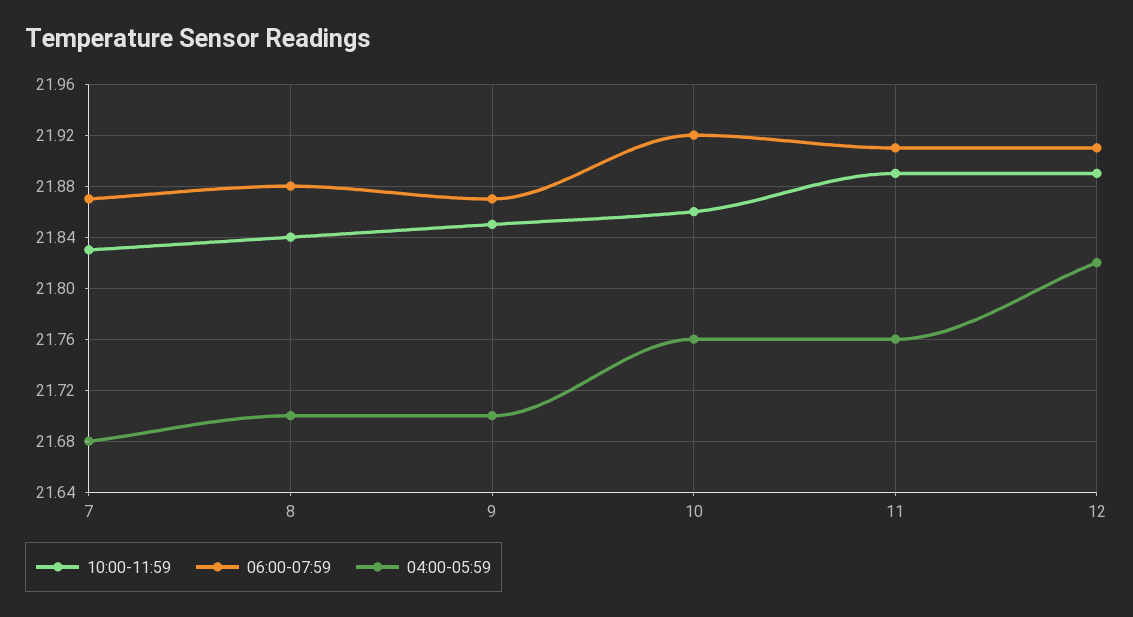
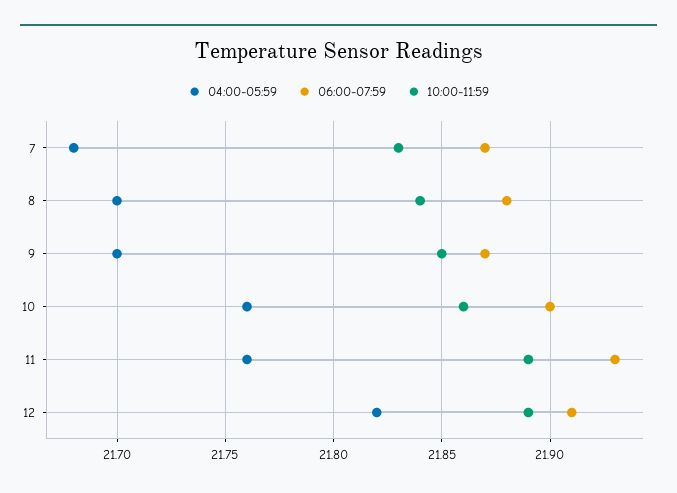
  {
    "10:00-11:59": {
      "7": 21.83,
      "8": 21.84,
      "9": 21.85,
      "10": 21.86,
      "11": 21.89,
      "12": 21.89
    },
    "06:00-07:59": {
      "7": 21.87,
      "8": 21.88,
      "9": 21.87,
-     "10": 21.92,
+     "10": 21.9,
-     "11": 21.91,
+     "11": 21.93,
      "12": 21.91
    },
    "04:00-05:59": {
      "7": 21.68,
      "8": 21.7,
      "9": 21.7,
      "10": 21.76,
      "11": 21.76,
      "12": 21.82
    }
  }

